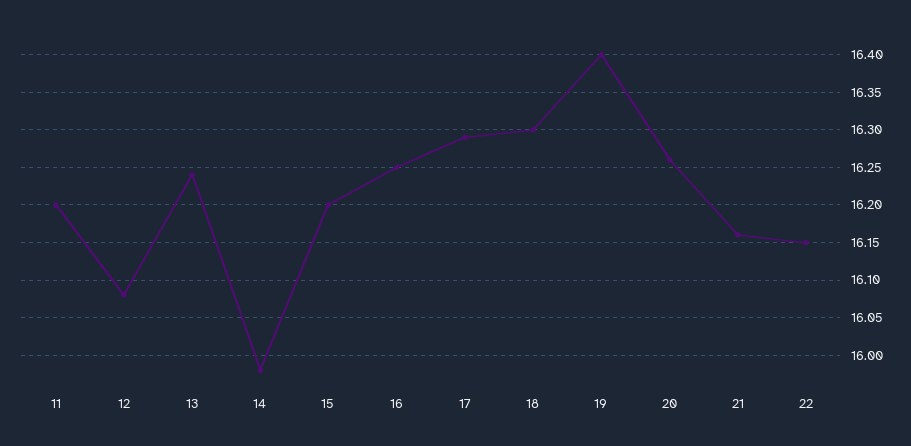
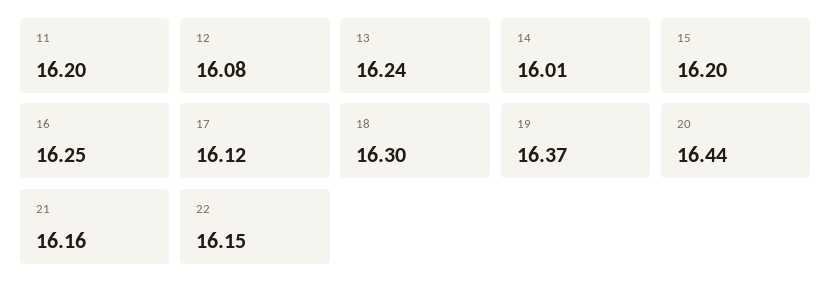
  {
    "11": 16.2,
    "12": 16.08,
    "13": 16.24,
-   "14": 15.98,
+   "14": 16.01,
    "15": 16.2,
    "16": 16.25,
-   "17": 16.29,
+   "17": 16.12,
    "18": 16.3,
-   "19": 16.4,
+   "19": 16.37,
-   "20": 16.26,
+   "20": 16.44,
    "21": 16.16,
    "22": 16.15
  }

